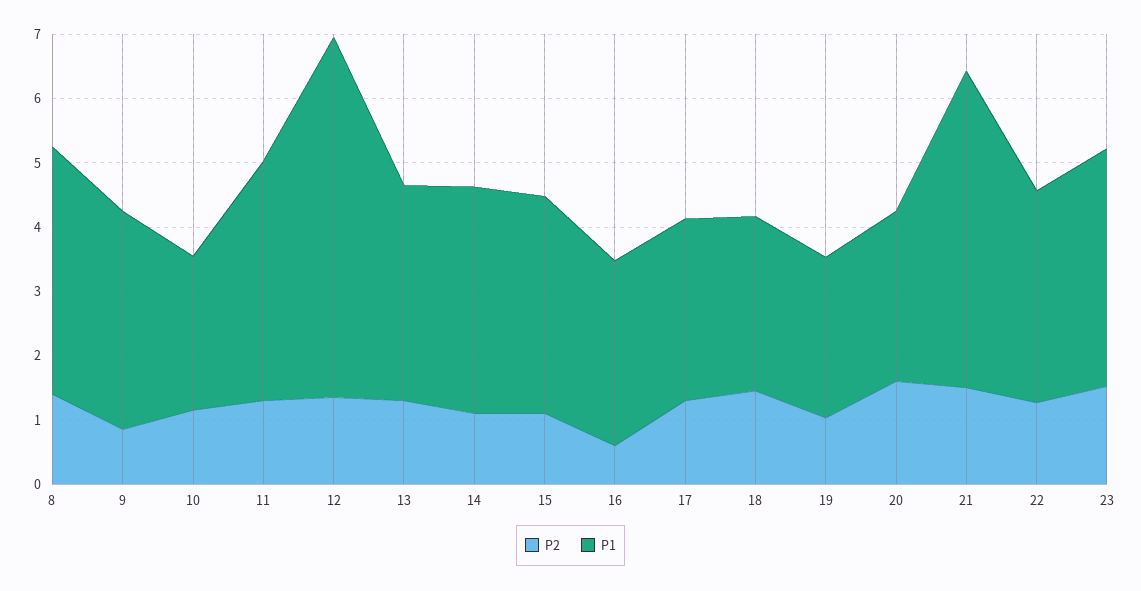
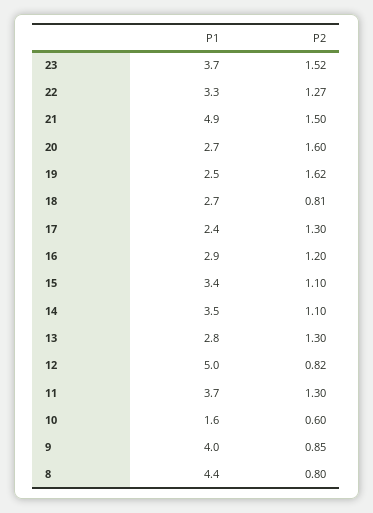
  {
    "P2": {
-     "8": 1.4,
+     "8": 0.8,
      "9": 0.85,
-     "10": 1.2,
+     "10": 0.6,
      "11": 1.3,
-     "12": 1.4,
+     "12": 0.82,
      "13": 1.3,
      "14": 1.1,
      "15": 1.1,
-     "16": 0.6,
+     "16": 1.2,
      "17": 1.3,
-     "18": 1.4,
+     "18": 0.81,
-     "19": 1,
+     "19": 1.62,
      "20": 1.6,
      "21": 1.5,
      "22": 1.27,
      "23": 1.52
    },
    "P1": {
-     "8": 3.8,
+     "8": 4.4,
-     "9": 3.4,
+     "9": 4,
-     "10": 2.4,
+     "10": 1.6,
      "11": 3.7,
-     "12": 5.6,
+     "12": 5,
-     "13": 3.4,
+     "13": 2.8,
      "14": 3.5,
      "15": 3.4,
      "16": 2.9,
-     "17": 2.8,
+     "17": 2.4,
      "18": 2.7,
      "19": 2.5,
      "20": 2.7,
      "21": 4.9,
      "22": 3.3,
      "23": 3.7
    }
  }

